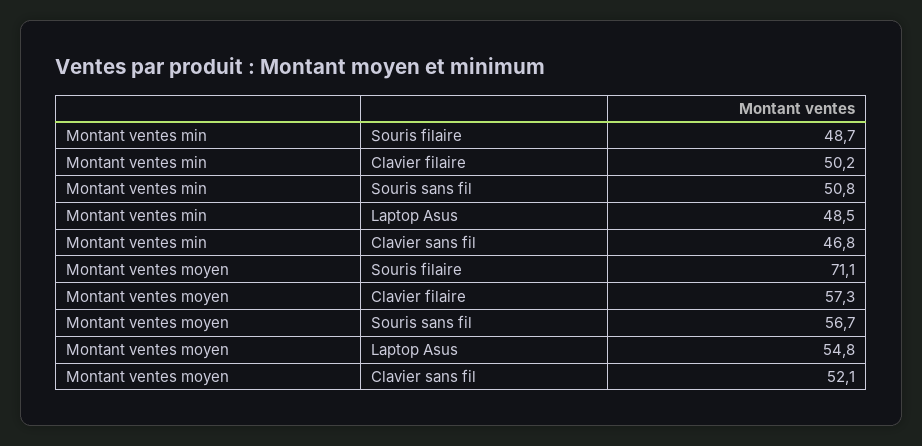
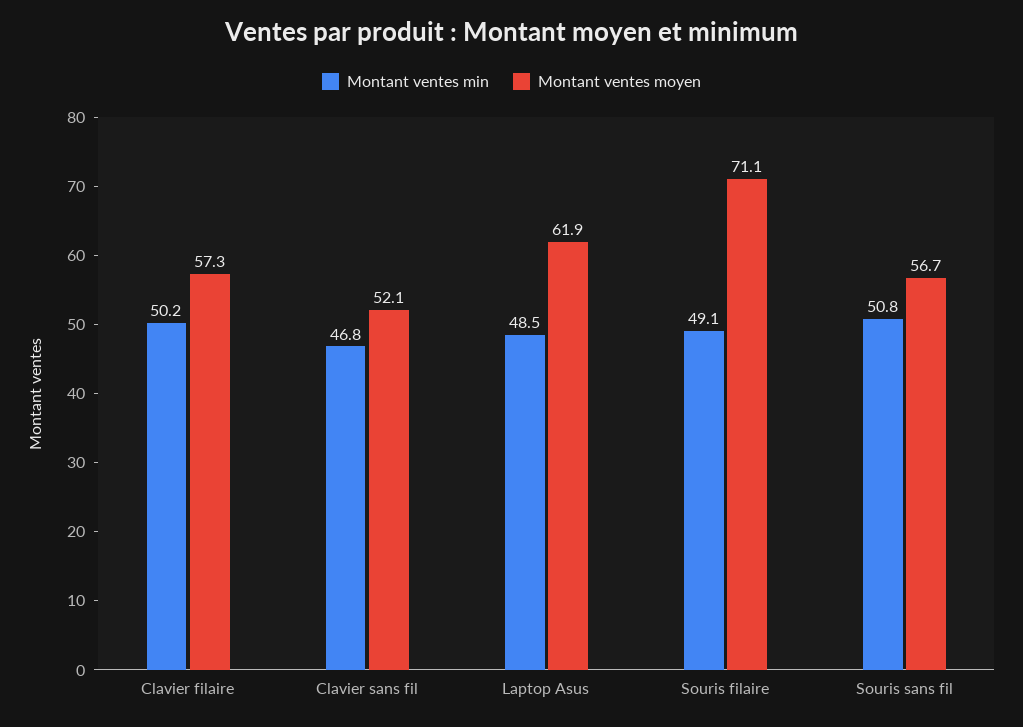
  {
    "Montant ventes min": {
-     "Souris filaire": 48.7,
+     "Souris filaire": 49.1,
      "Clavier filaire": 50.2,
      "Souris sans fil": 50.8,
      "Laptop Asus": 48.5,
      "Clavier sans fil": 46.8
    },
    "Montant ventes moyen": {
      "Souris filaire": 71.1,
      "Clavier filaire": 57.3,
      "Souris sans fil": 56.7,
-     "Laptop Asus": 54.8,
+     "Laptop Asus": 61.9,
      "Clavier sans fil": 52.1
    }
  }

